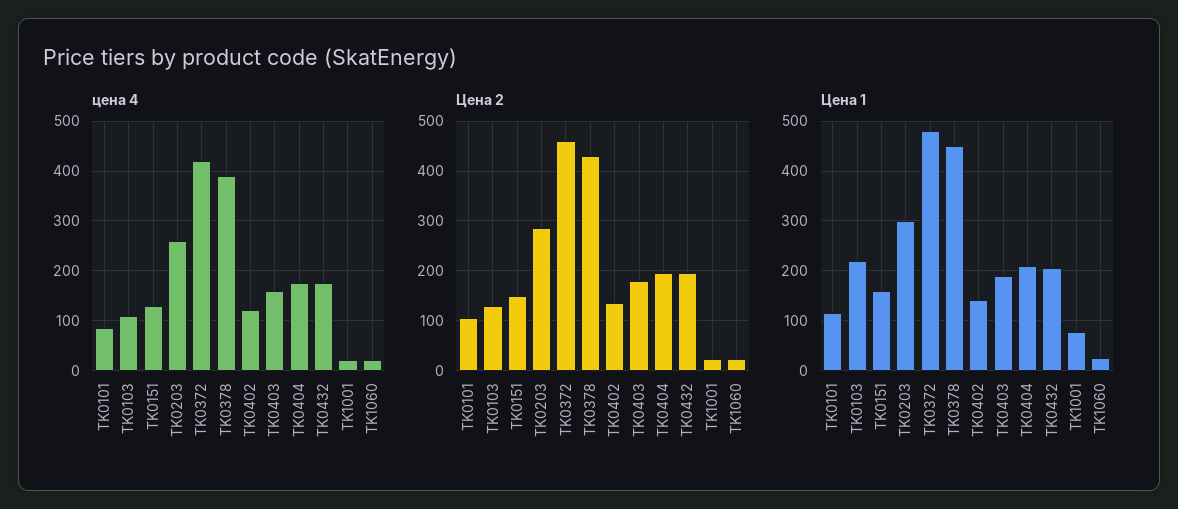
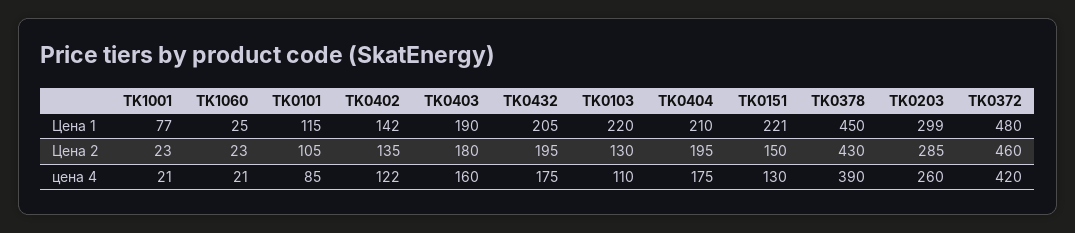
  {
    "цена 4": {
      "TK0101": 85,
      "TK0103": 110,
      "TK0151": 130,
      "TK0203": 260,
      "TK0372": 420,
      "TK0378": 390,
      "TK0402": 122,
      "TK0403": 160,
      "TK0404": 175,
      "TK0432": 175,
      "TK1001": 21,
      "TK1060": 21
    },
    "Цена 2": {
      "TK0101": 105,
      "TK0103": 130,
      "TK0151": 150,
      "TK0203": 285,
      "TK0372": 460,
      "TK0378": 430,
      "TK0402": 135,
      "TK0403": 180,
      "TK0404": 195,
      "TK0432": 195,
      "TK1001": 23,
      "TK1060": 23
    },
    "Цена 1": {
      "TK0101": 115,
      "TK0103": 220,
-     "TK0151": 160,
+     "TK0151": 221,
      "TK0203": 299,
      "TK0372": 480,
      "TK0378": 450,
      "TK0402": 142,
      "TK0403": 190,
      "TK0404": 210,
      "TK0432": 205,
      "TK1001": 77,
      "TK1060": 25
    }
  }

